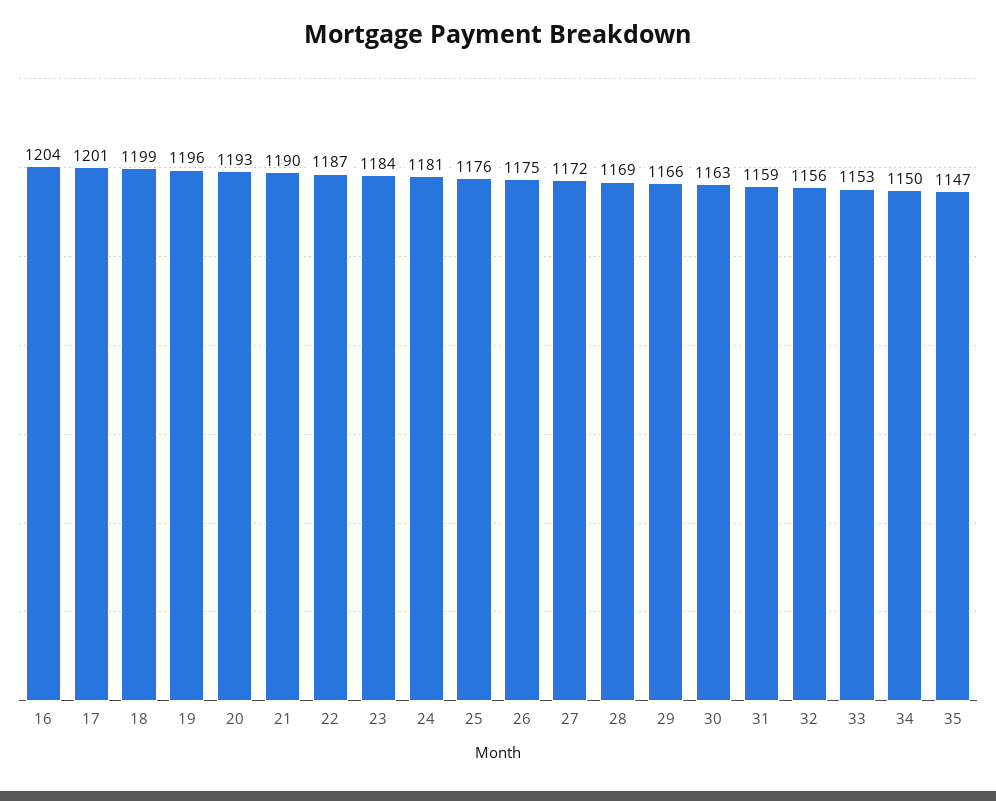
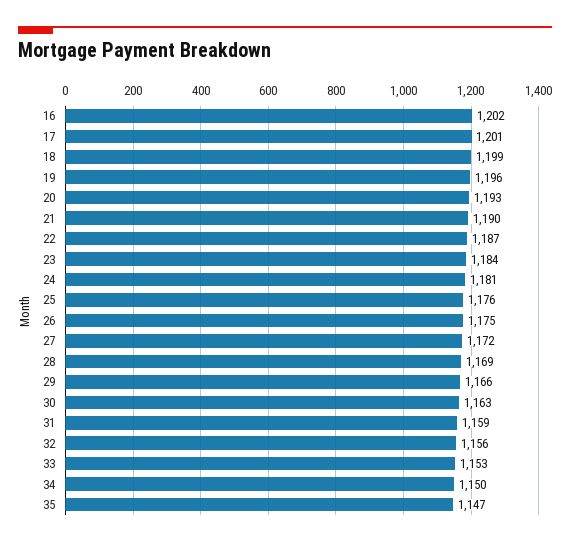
  {
-   "16": 1204,
+   "16": 1202,
    "17": 1201,
    "18": 1199,
    "19": 1196,
    "20": 1193,
    "21": 1190,
    "22": 1187,
    "23": 1184,
    "24": 1181,
    "25": 1176,
    "26": 1175,
    "27": 1172,
    "28": 1169,
    "29": 1166,
    "30": 1163,
    "31": 1159,
    "32": 1156,
    "33": 1153,
    "34": 1150,
    "35": 1147
  }

